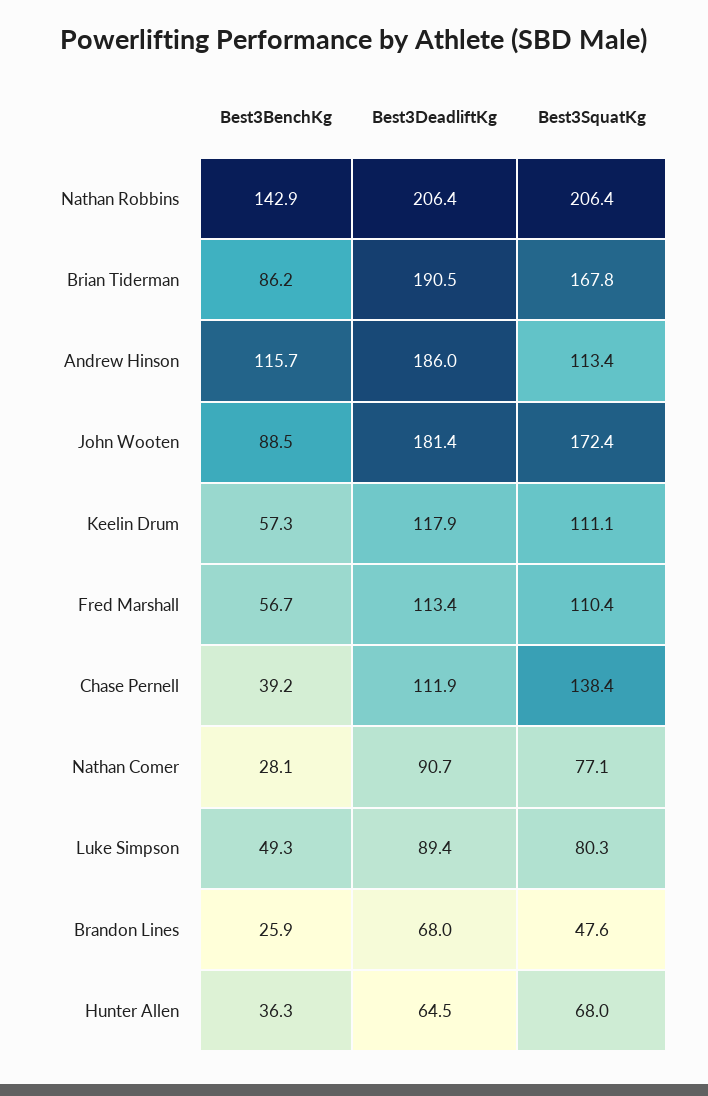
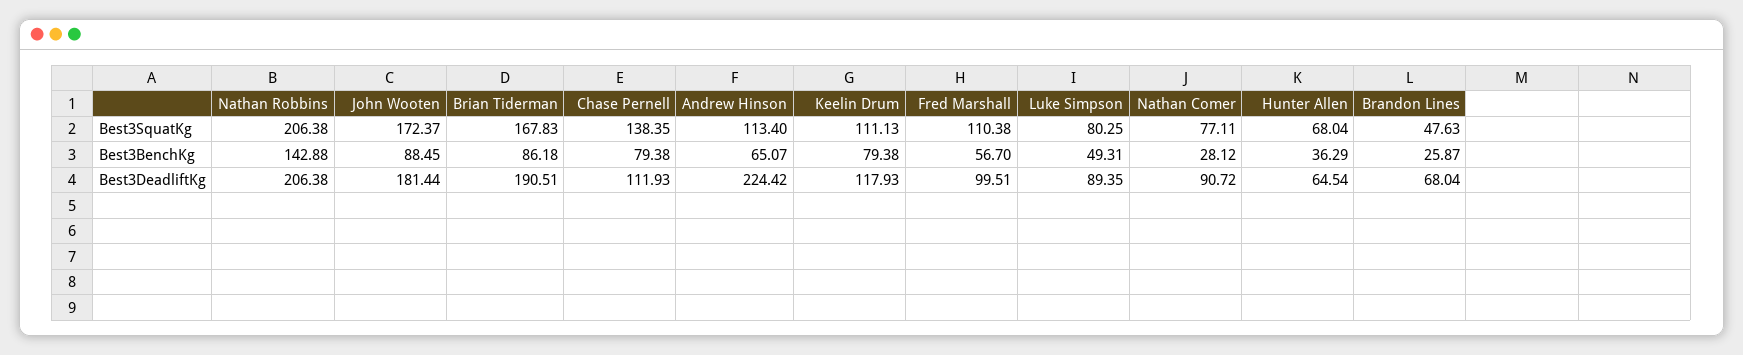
  {
    "Best3BenchKg": {
      "Nathan Robbins": 142.88,
      "Brian Tiderman": 86.18,
-     "Andrew Hinson": 115.7,
+     "Andrew Hinson": 65.07,
      "John Wooten": 88.45,
-     "Keelin Drum": 57.3,
+     "Keelin Drum": 79.38,
      "Fred Marshall": 56.7,
-     "Chase Pernell": 39.2,
+     "Chase Pernell": 79.38,
      "Nathan Comer": 28.12,
      "Luke Simpson": 49.31,
      "Brandon Lines": 25.87,
      "Hunter Allen": 36.29
    },
    "Best3DeadliftKg": {
      "Nathan Robbins": 206.38,
      "Brian Tiderman": 190.51,
-     "Andrew Hinson": 186,
+     "Andrew Hinson": 224.42,
      "John Wooten": 181.44,
      "Keelin Drum": 117.93,
-     "Fred Marshall": 113.4,
+     "Fred Marshall": 99.51,
      "Chase Pernell": 111.93,
      "Nathan Comer": 90.72,
      "Luke Simpson": 89.35,
      "Brandon Lines": 68.04,
      "Hunter Allen": 64.54
    },
    "Best3SquatKg": {
      "Nathan Robbins": 206.38,
      "Brian Tiderman": 167.83,
      "Andrew Hinson": 113.4,
      "John Wooten": 172.37,
      "Keelin Drum": 111.13,
      "Fred Marshall": 110.38,
      "Chase Pernell": 138.35,
      "Nathan Comer": 77.11,
      "Luke Simpson": 80.25,
      "Brandon Lines": 47.63,
      "Hunter Allen": 68.04
    }
  }

